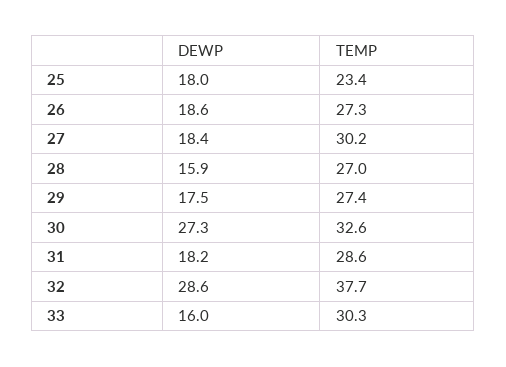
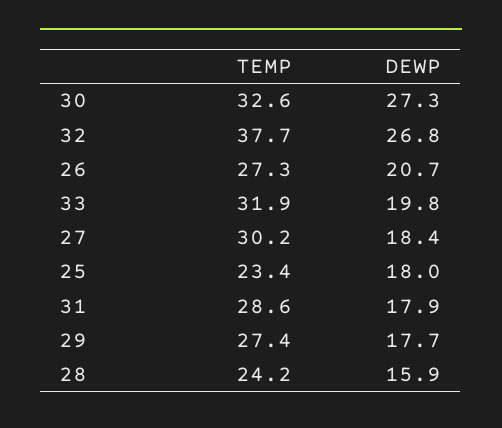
  {
    "DEWP": {
      "25": 18,
-     "26": 18.6,
+     "26": 20.7,
      "27": 18.4,
      "28": 15.9,
-     "29": 17.5,
+     "29": 17.7,
      "30": 27.3,
-     "31": 18.2,
+     "31": 17.9,
-     "32": 28.6,
+     "32": 26.8,
-     "33": 16
+     "33": 19.8
    },
    "TEMP": {
      "25": 23.4,
      "26": 27.3,
      "27": 30.2,
-     "28": 27,
+     "28": 24.2,
      "29": 27.4,
      "30": 32.6,
      "31": 28.6,
      "32": 37.7,
-     "33": 30.3
+     "33": 31.9
    }
  }

